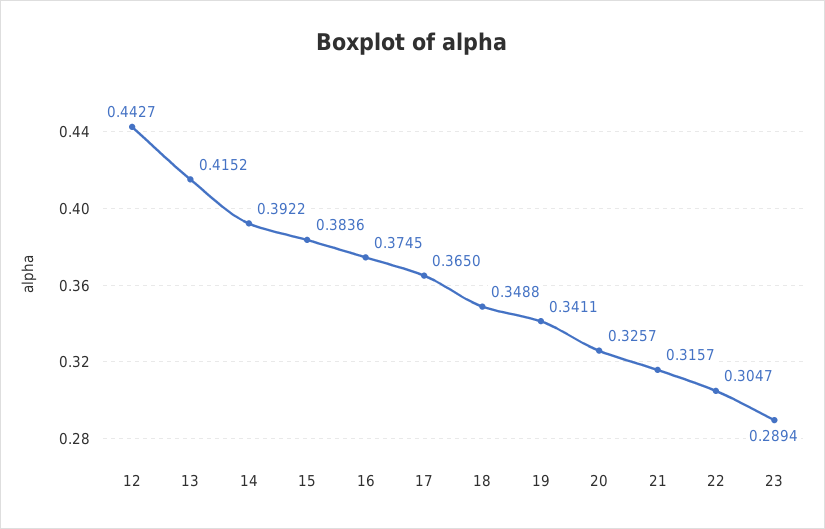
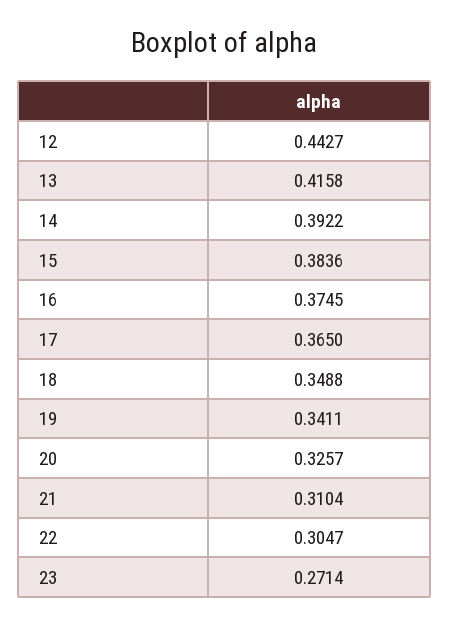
  {
    "12": 0.4427,
-   "13": 0.4152,
+   "13": 0.4158,
    "14": 0.3922,
    "15": 0.3836,
    "16": 0.3745,
    "17": 0.365,
    "18": 0.3488,
    "19": 0.3411,
    "20": 0.3257,
-   "21": 0.3157,
+   "21": 0.3104,
    "22": 0.3047,
-   "23": 0.2894
+   "23": 0.2714
  }

